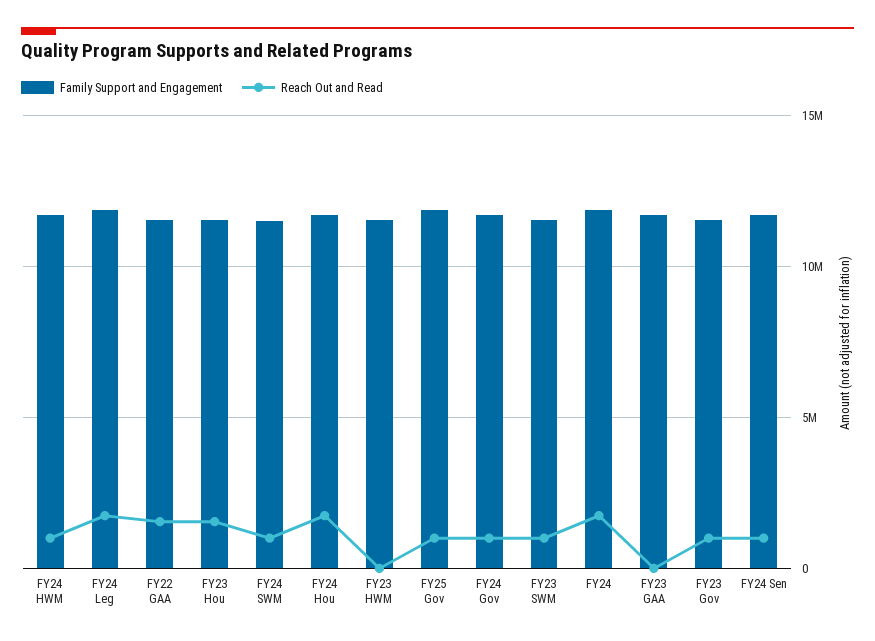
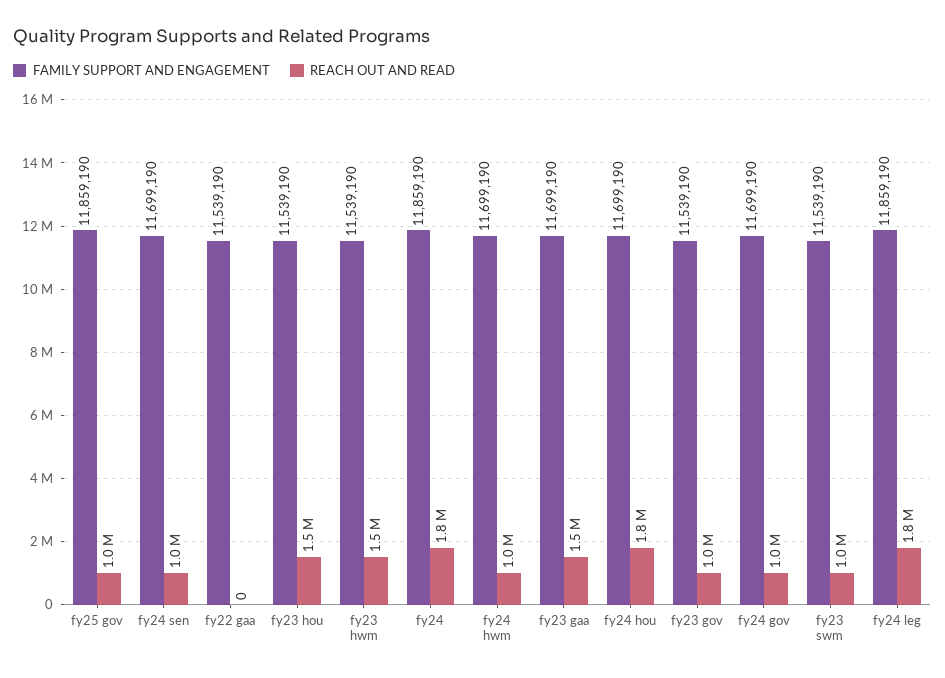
  {
    "Family Support and Engagement": {
      "FY24 HWM": 11699190,
      "FY24 Leg": 11859190,
      "FY22 GAA": 11539190,
      "FY23 Hou": 11539190,
-     "FY24 SWM": 11500000,
      "FY24 Hou": 11699190,
      "FY23 HWM": 11539190,
      "FY25 Gov": 11859190,
      "FY24 Gov": 11699190,
      "FY23 SWM": 11539190,
      "FY24": 11859190,
      "FY23 GAA": 11699190,
      "FY23 Gov": 11539190,
      "FY24 Sen": 11699190
    },
    "Reach Out and Read": {
      "FY24 HWM": 1000000,
      "FY24 Leg": 1800000,
-     "FY22 GAA": 1500000,
+     "FY22 GAA": 0,
      "FY23 Hou": 1500000,
-     "FY24 SWM": 1000000,
      "FY24 Hou": 1800000,
-     "FY23 HWM": 0,
+     "FY23 HWM": 1500000,
      "FY25 Gov": 1000000,
      "FY24 Gov": 1000000,
      "FY23 SWM": 1000000,
      "FY24": 1800000,
-     "FY23 GAA": 0,
+     "FY23 GAA": 1500000,
      "FY23 Gov": 1000000,
      "FY24 Sen": 1000000
    }
  }

